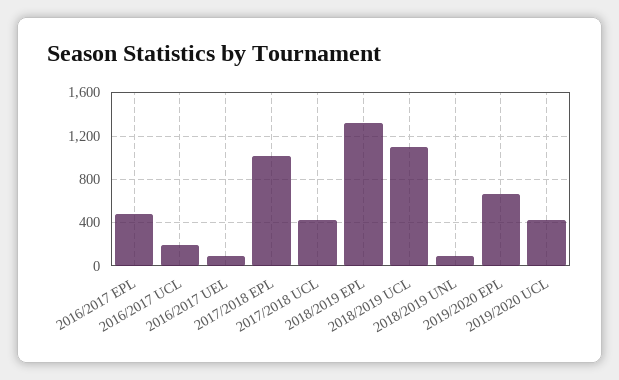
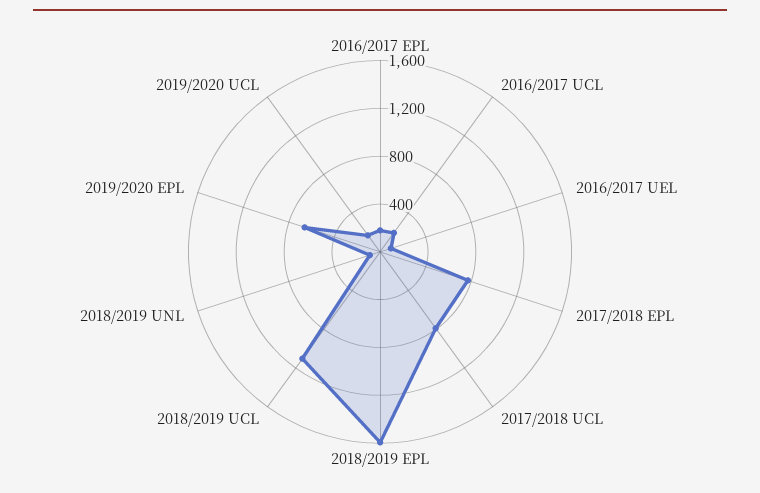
  {
-   "2016/2017 EPL": 500,
+   "2016/2017 EPL": 200,
    "2016/2017 UCL": 200,
    "2016/2017 UEL": 100,
-   "2017/2018 EPL": 1000,
+   "2017/2018 EPL": 800,
-   "2017/2018 UCL": 400,
+   "2017/2018 UCL": 800,
-   "2018/2019 EPL": 1300,
+   "2018/2019 EPL": 1600,
    "2018/2019 UCL": 1100,
    "2018/2019 UNL": 100,
    "2019/2020 EPL": 700,
-   "2019/2020 UCL": 400
+   "2019/2020 UCL": 200
  }

